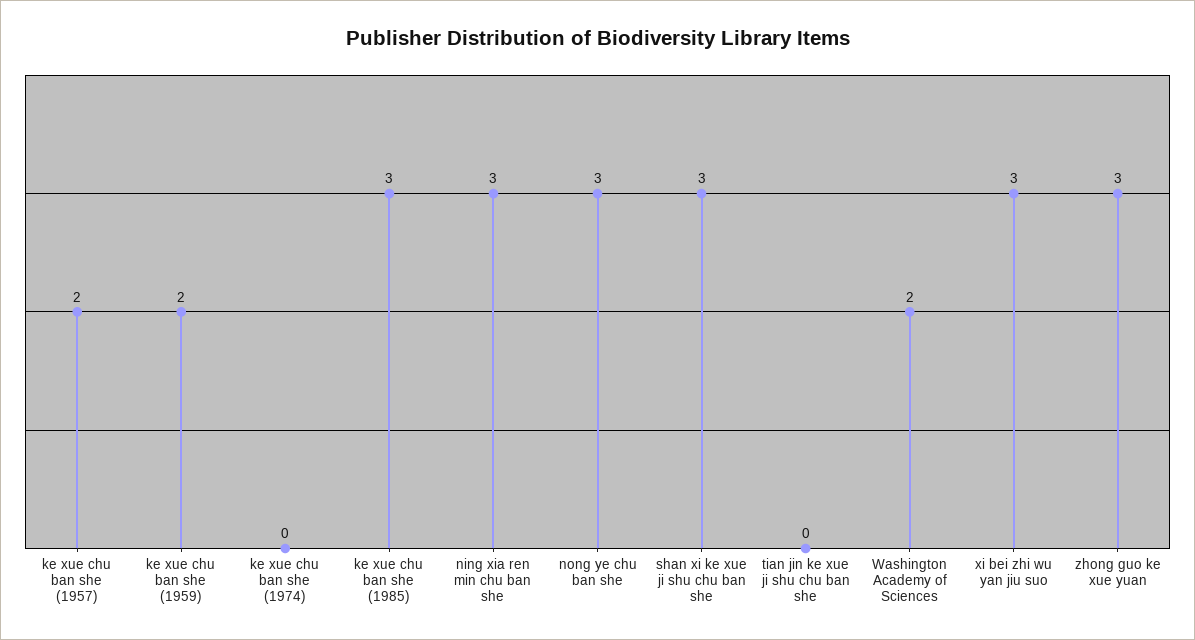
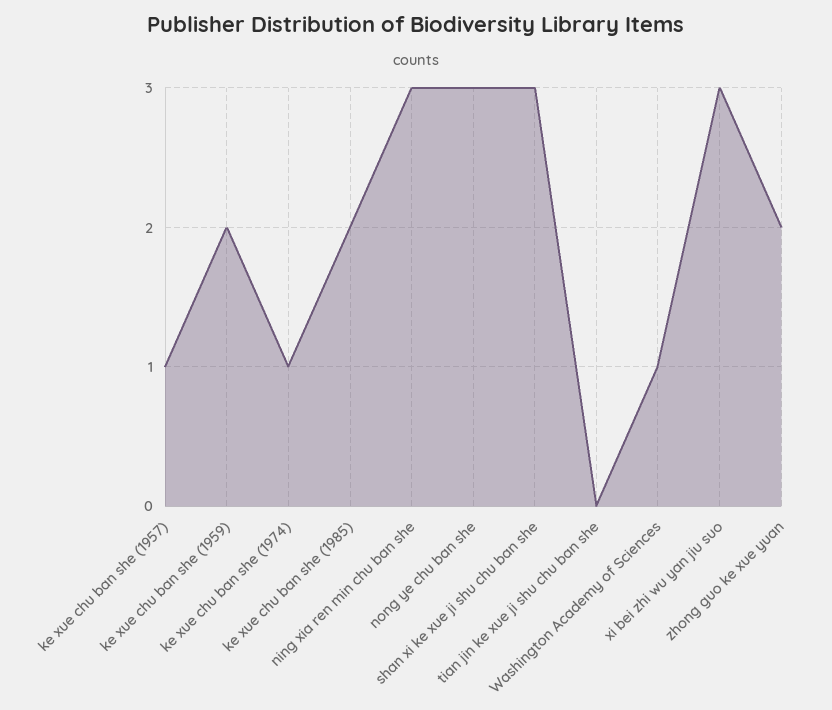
  {
-   "ke xue chu ban she (1957)": 2,
+   "ke xue chu ban she (1957)": 1,
    "ke xue chu ban she (1959)": 2,
-   "ke xue chu ban she (1974)": 0,
+   "ke xue chu ban she (1974)": 1,
-   "ke xue chu ban she (1985)": 3,
+   "ke xue chu ban she (1985)": 2,
    "ning xia ren min chu ban she": 3,
    "nong ye chu ban she": 3,
    "shan xi ke xue ji shu chu ban she": 3,
    "tian jin ke xue ji shu chu ban she": 0,
-   "Washington Academy of Sciences": 2,
+   "Washington Academy of Sciences": 1,
    "xi bei zhi wu yan jiu suo": 3,
-   "zhong guo ke xue yuan": 3
+   "zhong guo ke xue yuan": 2
  }

